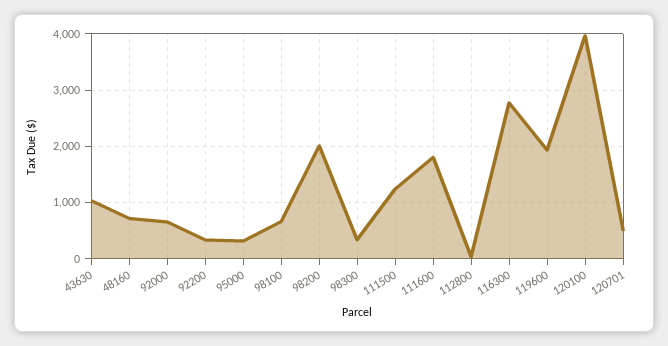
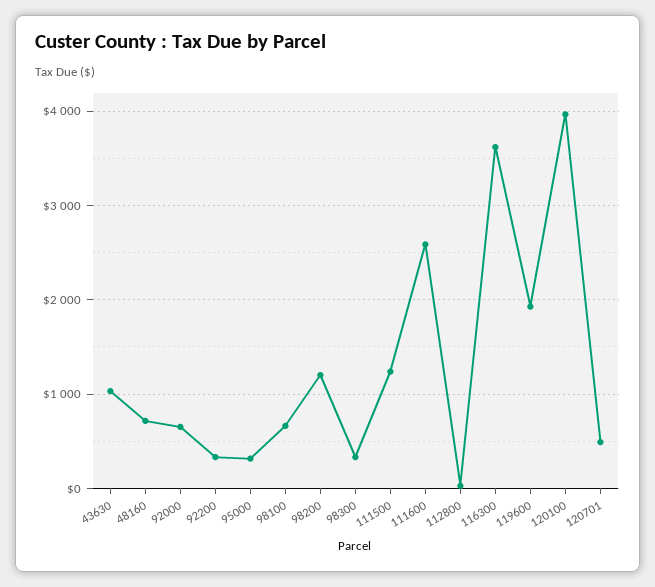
  {
    "43630": 1000,
    "48160": 700,
    "92000": 700,
    "92200": 300,
    "95000": 300,
    "98100": 700,
-   "98200": 2000,
+   "98200": 1200,
    "98300": 300,
    "111500": 1200,
-   "111600": 1800,
+   "111600": 2600,
    "112800": 0,
-   "116300": 2800,
+   "116300": 3600,
    "119600": 1900,
    "120100": 4000,
    "120701": 500
  }

